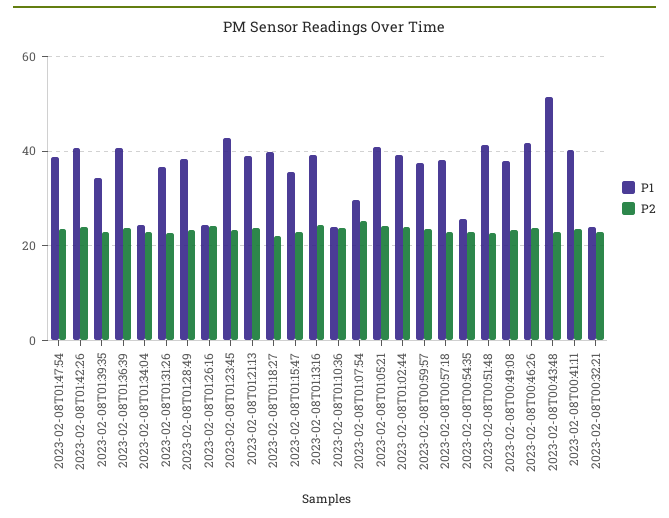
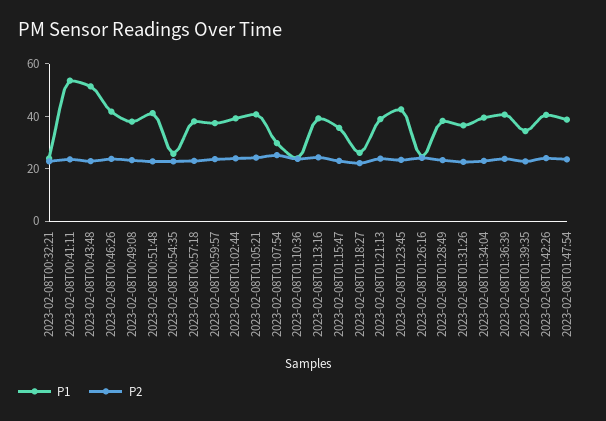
  {
    "P1": {
      "2023-02-08T01:47:54": 38,
      "2023-02-08T01:42:26": 40,
      "2023-02-08T01:39:35": 34,
      "2023-02-08T01:36:39": 40,
-     "2023-02-08T01:34:04": 24,
+     "2023-02-08T01:34:04": 40,
      "2023-02-08T01:31:26": 36,
      "2023-02-08T01:28:49": 38,
      "2023-02-08T01:26:16": 24,
      "2023-02-08T01:23:45": 42,
      "2023-02-08T01:21:13": 38,
-     "2023-02-08T01:18:27": 40,
+     "2023-02-08T01:18:27": 25,
      "2023-02-08T01:15:47": 36,
      "2023-02-08T01:13:16": 40,
      "2023-02-08T01:10:36": 24,
      "2023-02-08T01:07:54": 30,
      "2023-02-08T01:05:21": 40,
      "2023-02-08T01:02:44": 40,
      "2023-02-08T00:59:57": 38,
      "2023-02-08T00:57:18": 38,
      "2023-02-08T00:54:35": 26,
      "2023-02-08T00:51:48": 42,
      "2023-02-08T00:49:08": 38,
      "2023-02-08T00:46:26": 42,
      "2023-02-08T00:43:48": 52,
-     "2023-02-08T00:41:11": 40,
+     "2023-02-08T00:41:11": 55,
      "2023-02-08T00:32:21": 24
    },
    "P2": {
      "2023-02-08T01:47:54": 24,
      "2023-02-08T01:42:26": 24,
      "2023-02-08T01:39:35": 22,
      "2023-02-08T01:36:39": 24,
      "2023-02-08T01:34:04": 22,
      "2023-02-08T01:31:26": 22,
      "2023-02-08T01:28:49": 24,
      "2023-02-08T01:26:16": 24,
      "2023-02-08T01:23:45": 24,
      "2023-02-08T01:21:13": 24,
      "2023-02-08T01:18:27": 22,
      "2023-02-08T01:15:47": 22,
      "2023-02-08T01:13:16": 24,
      "2023-02-08T01:10:36": 24,
      "2023-02-08T01:07:54": 26,
      "2023-02-08T01:05:21": 24,
      "2023-02-08T01:02:44": 24,
      "2023-02-08T00:59:57": 24,
      "2023-02-08T00:57:18": 24,
      "2023-02-08T00:54:35": 22,
      "2023-02-08T00:51:48": 22,
      "2023-02-08T00:49:08": 24,
      "2023-02-08T00:46:26": 24,
      "2023-02-08T00:43:48": 22,
      "2023-02-08T00:41:11": 24,
      "2023-02-08T00:32:21": 22
    }
  }

